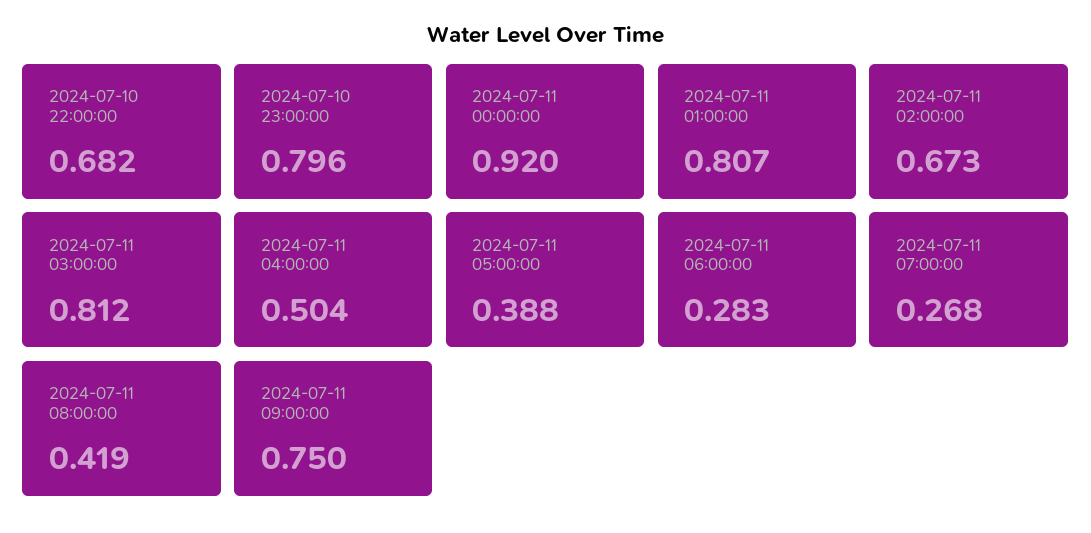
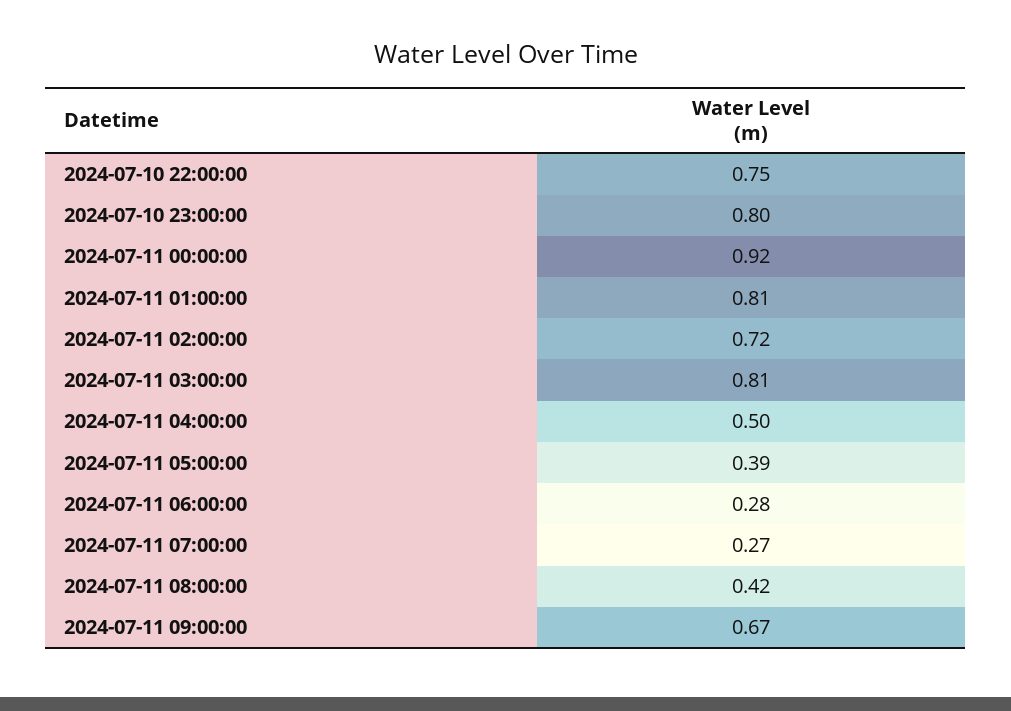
  {
-   "2024-07-10 22:00:00": 0.682,
+   "2024-07-10 22:00:00": 0.75,
    "2024-07-10 23:00:00": 0.796,
    "2024-07-11 00:00:00": 0.92,
    "2024-07-11 01:00:00": 0.807,
-   "2024-07-11 02:00:00": 0.673,
+   "2024-07-11 02:00:00": 0.72,
    "2024-07-11 03:00:00": 0.812,
    "2024-07-11 04:00:00": 0.504,
    "2024-07-11 05:00:00": 0.388,
    "2024-07-11 06:00:00": 0.283,
    "2024-07-11 07:00:00": 0.268,
    "2024-07-11 08:00:00": 0.419,
-   "2024-07-11 09:00:00": 0.75
+   "2024-07-11 09:00:00": 0.67
  }

